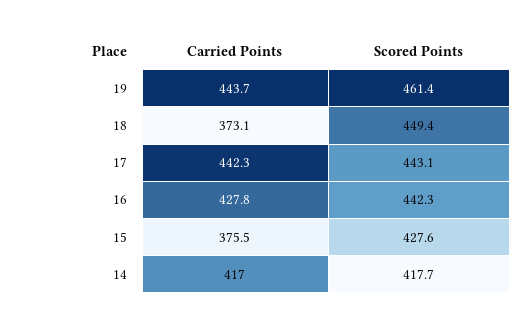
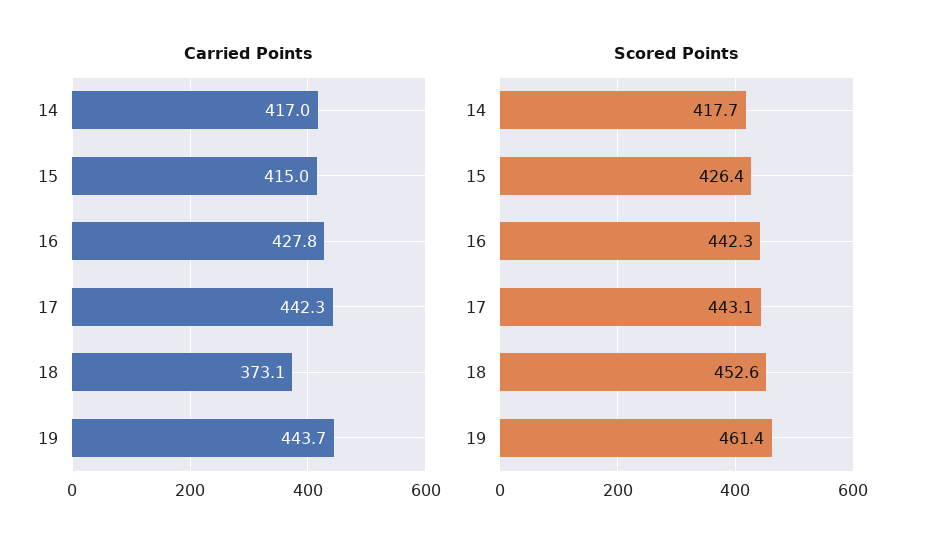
  {
    "Carried Points": {
      "19": 443.7,
      "18": 373.1,
      "17": 442.3,
      "16": 427.8,
-     "15": 375.5,
+     "15": 415,
      "14": 417
    },
    "Scored Points": {
      "19": 461.4,
-     "18": 449.4,
+     "18": 452.6,
      "17": 443.1,
      "16": 442.3,
-     "15": 427.6,
+     "15": 426.4,
      "14": 417.7
    }
  }

